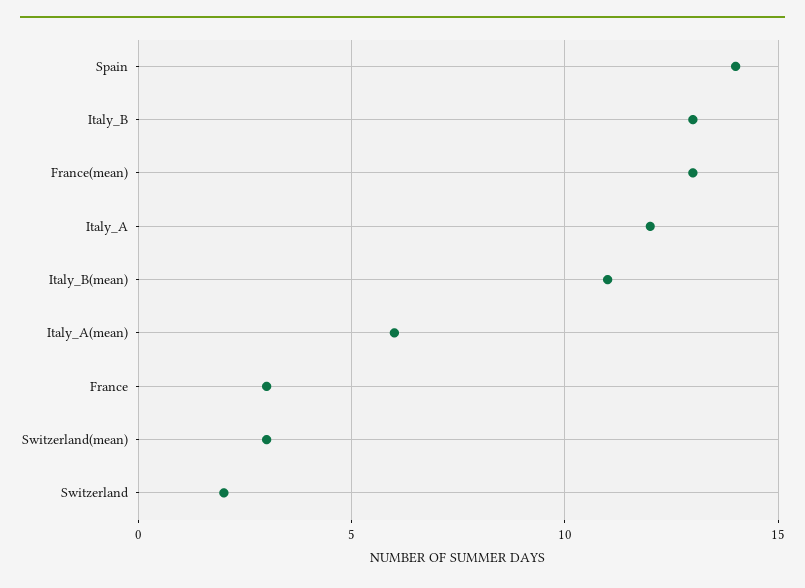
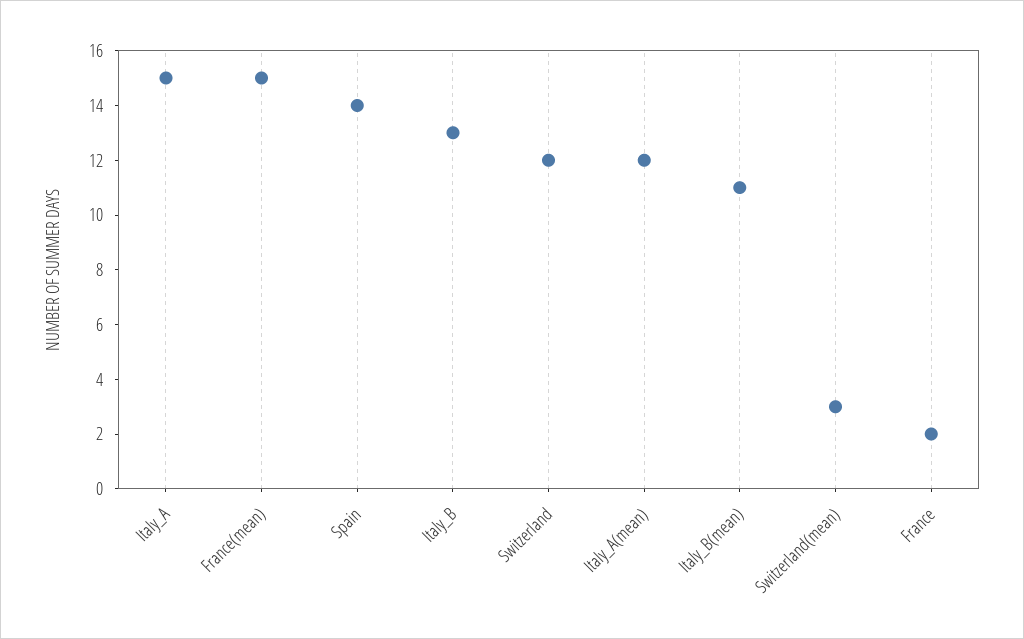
  {
    "Spain": 14,
    "Italy_B": 13,
-   "France(mean)": 13,
+   "France(mean)": 15,
-   "Italy_A": 12,
+   "Italy_A": 15,
    "Italy_B(mean)": 11,
-   "Italy_A(mean)": 6,
+   "Italy_A(mean)": 12,
-   "France": 3,
+   "France": 2,
    "Switzerland(mean)": 3,
-   "Switzerland": 2
+   "Switzerland": 12
  }

